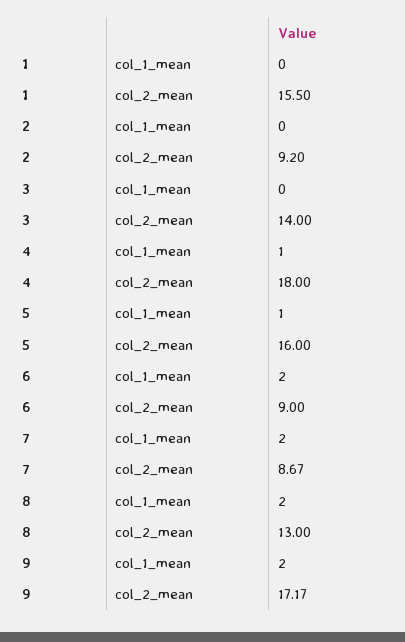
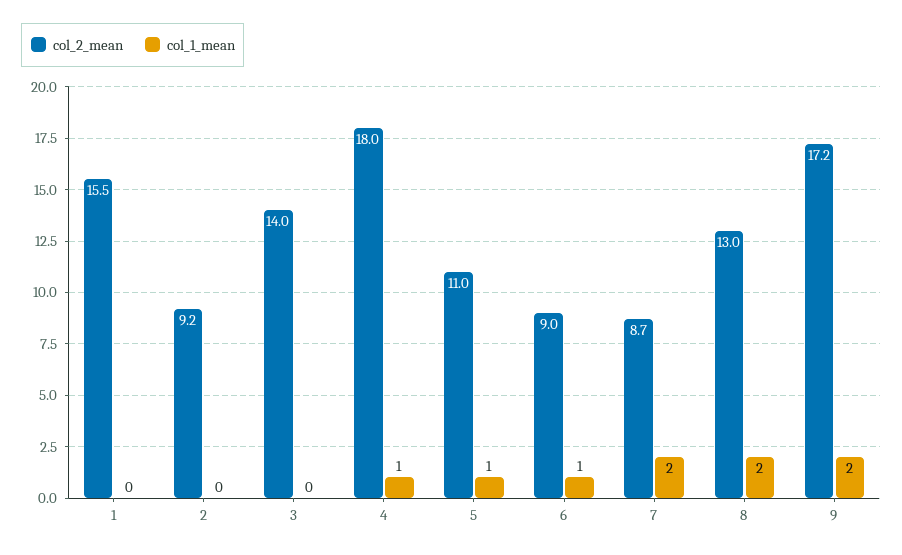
  {
    "col_1_mean": {
      "1": 0,
      "2": 0,
      "3": 0,
      "4": 1,
      "5": 1,
-     "6": 2,
+     "6": 1,
      "7": 2,
      "8": 2,
      "9": 2
    },
    "col_2_mean": {
      "1": 15.5,
      "2": 9.2,
      "3": 14,
      "4": 18,
-     "5": 16,
+     "5": 11,
      "6": 9,
      "7": 8.67,
      "8": 13,
      "9": 17.17
    }
  }

